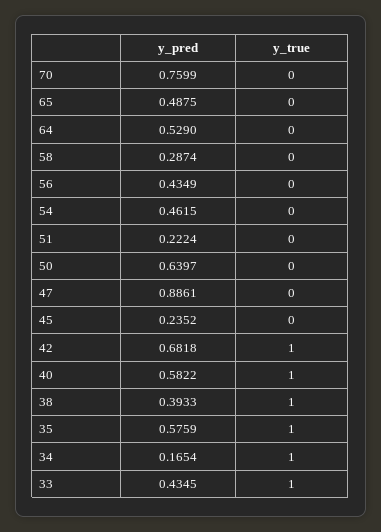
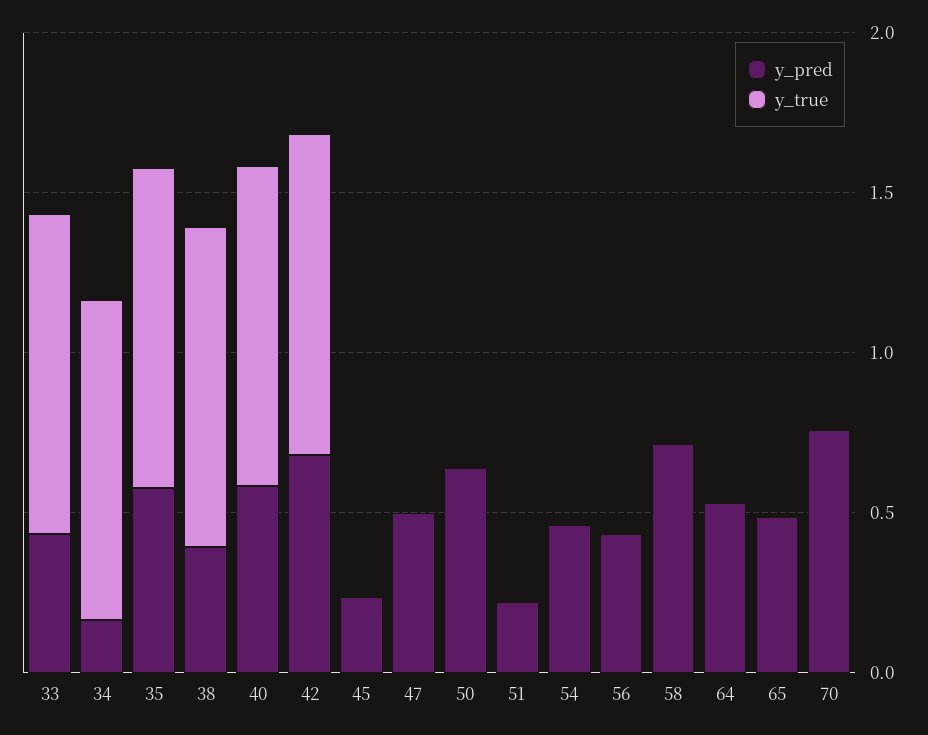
  {
    "y_pred": {
      "70": 0.7599,
      "65": 0.4875,
      "64": 0.529,
-     "58": 0.2874,
+     "58": 0.7,
      "56": 0.4349,
      "54": 0.4615,
      "51": 0.2224,
      "50": 0.6397,
-     "47": 0.8861,
+     "47": 0.5,
      "45": 0.2352,
      "42": 0.6818,
      "40": 0.5822,
      "38": 0.3933,
      "35": 0.5759,
      "34": 0.1654,
      "33": 0.4345
    },
    "y_true": {
      "70": 0,
      "65": 0,
      "64": 0,
      "58": 0,
      "56": 0,
      "54": 0,
      "51": 0,
      "50": 0,
      "47": 0,
      "45": 0,
      "42": 1,
      "40": 1,
      "38": 1,
      "35": 1,
      "34": 1,
      "33": 1
    }
  }

